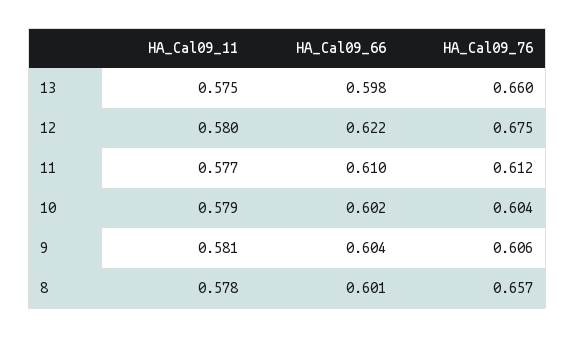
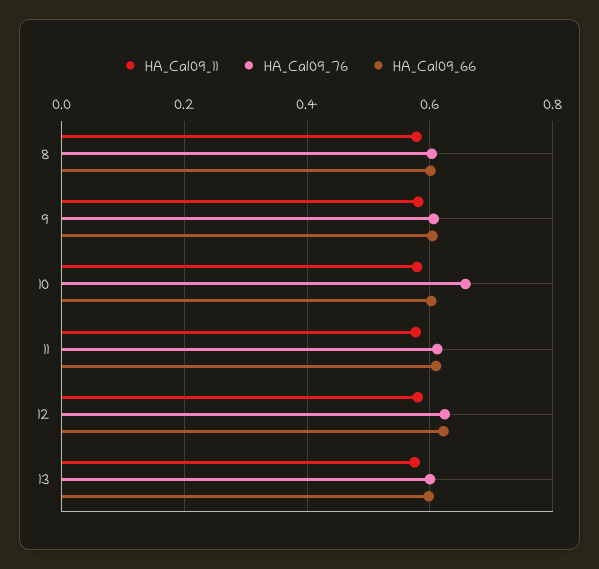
  {
    "HA_Cal09_11": {
      "13": 0.575,
      "12": 0.58,
      "11": 0.577,
      "10": 0.579,
      "9": 0.581,
      "8": 0.578
    },
    "HA_Cal09_66": {
      "13": 0.598,
      "12": 0.622,
      "11": 0.61,
      "10": 0.602,
      "9": 0.604,
      "8": 0.601
    },
    "HA_Cal09_76": {
-     "13": 0.66,
+     "13": 0.6,
-     "12": 0.675,
+     "12": 0.62,
      "11": 0.612,
-     "10": 0.604,
+     "10": 0.66,
      "9": 0.606,
-     "8": 0.657
+     "8": 0.6
    }
  }

